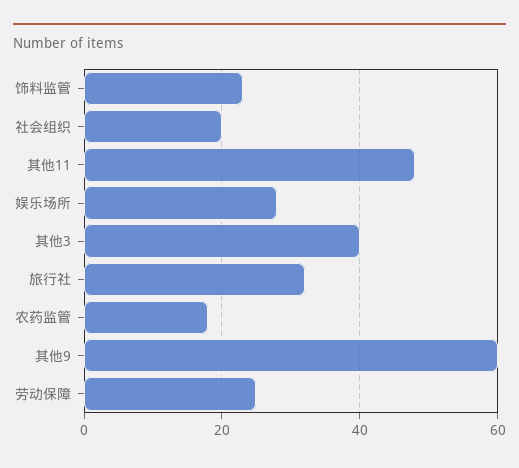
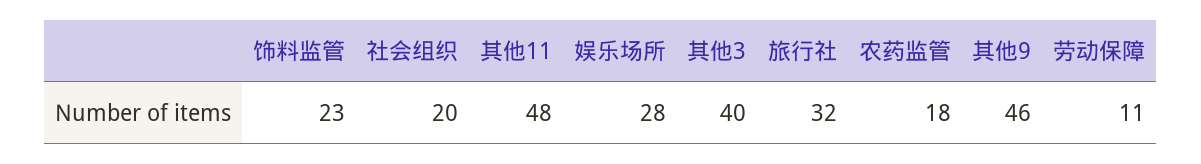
  {
    "饰料监管": 23,
    "社会组织": 20,
    "其他11": 48,
    "娱乐场所": 28,
    "其他3": 40,
    "旅行社": 32,
    "农药监管": 18,
-   "其他9": 60,
+   "其他9": 46,
-   "劳动保障": 25
+   "劳动保障": 11
  }

